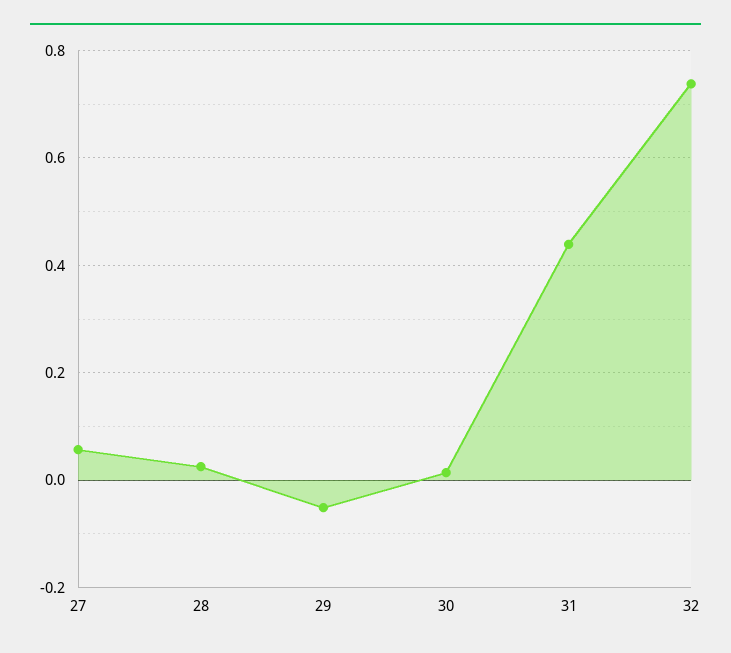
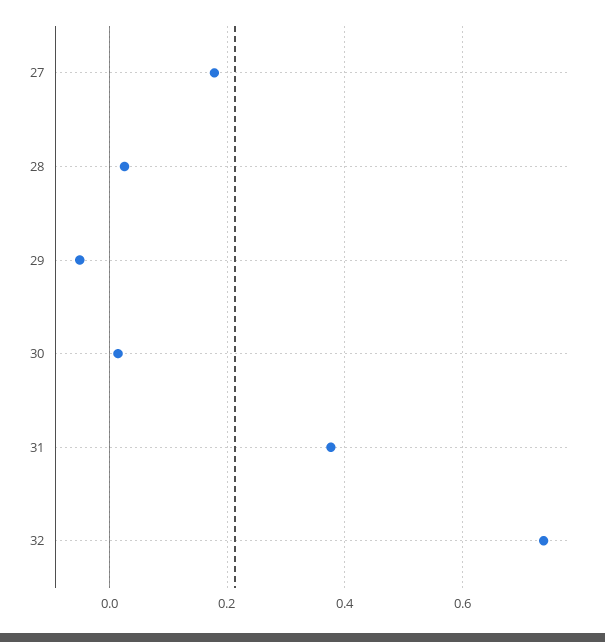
  {
-   "27": 0.06,
+   "27": 0.18,
    "28": 0.02,
    "29": -0.06,
    "30": 0.02,
-   "31": 0.44,
+   "31": 0.38,
    "32": 0.74
  }

